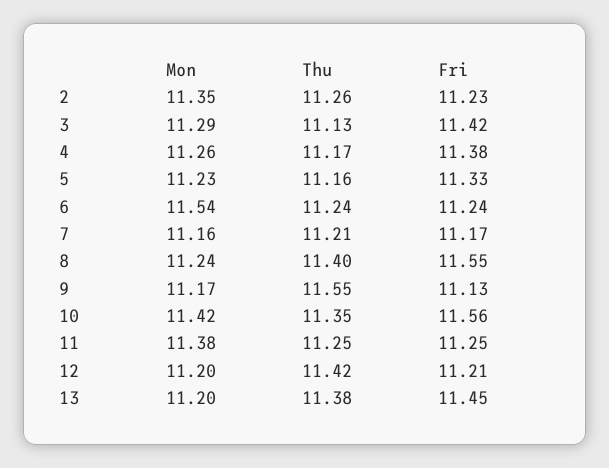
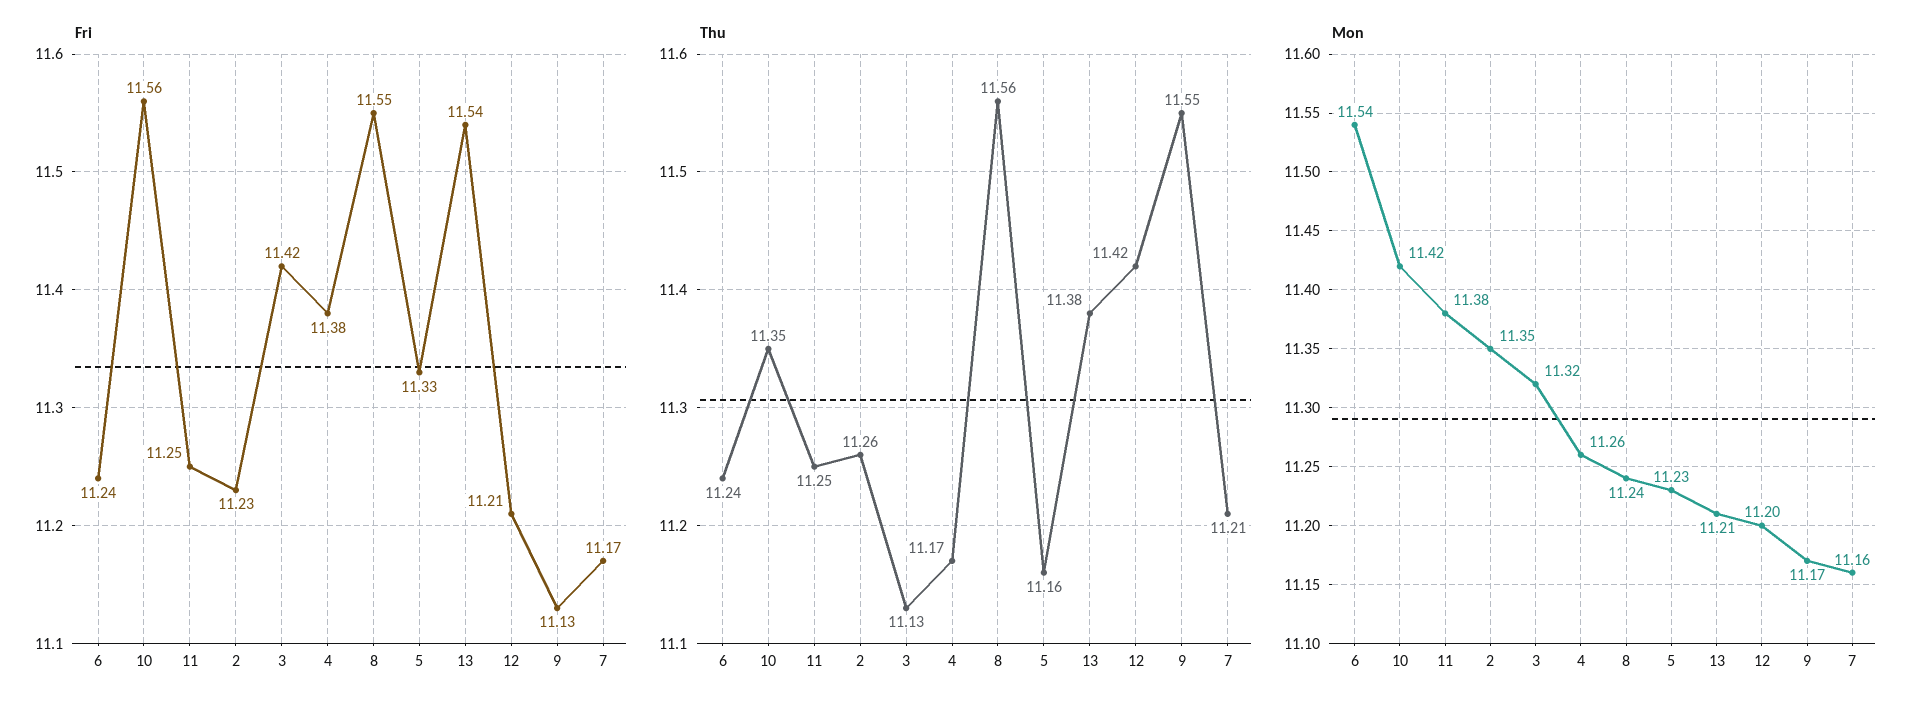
  {
    "Mon": {
      "2": 11.35,
-     "3": 11.29,
+     "3": 11.32,
      "4": 11.26,
      "5": 11.23,
      "6": 11.54,
      "7": 11.16,
      "8": 11.24,
      "9": 11.17,
      "10": 11.42,
      "11": 11.38,
      "12": 11.2,
-     "13": 11.2
+     "13": 11.21
    },
    "Thu": {
      "2": 11.26,
      "3": 11.13,
      "4": 11.17,
      "5": 11.16,
      "6": 11.24,
      "7": 11.21,
-     "8": 11.4,
+     "8": 11.56,
      "9": 11.55,
      "10": 11.35,
      "11": 11.25,
      "12": 11.42,
      "13": 11.38
    },
    "Fri": {
      "2": 11.23,
      "3": 11.42,
      "4": 11.38,
      "5": 11.33,
      "6": 11.24,
      "7": 11.17,
      "8": 11.55,
      "9": 11.13,
      "10": 11.56,
      "11": 11.25,
      "12": 11.21,
-     "13": 11.45
+     "13": 11.54
    }
  }

